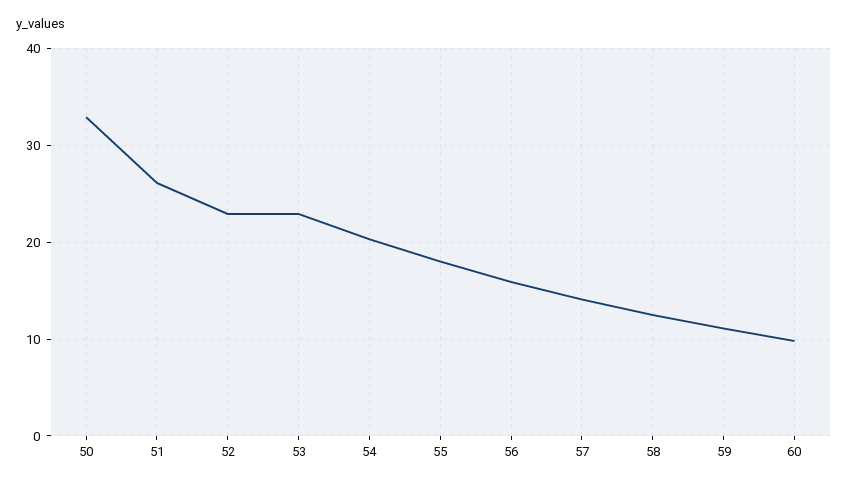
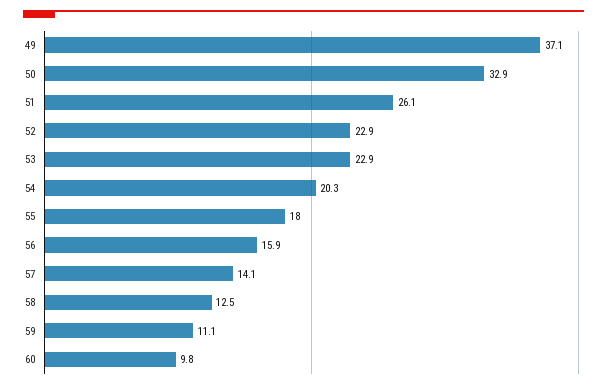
  {
    "50": 32.9,
    "51": 26.1,
    "52": 22.9,
    "53": 22.9,
    "54": 20.3,
    "55": 18,
    "56": 15.9,
    "57": 14.1,
    "58": 12.5,
    "59": 11.1,
-   "60": 9.8
+   "60": 9.8,
+   "49": 37.1
  }

